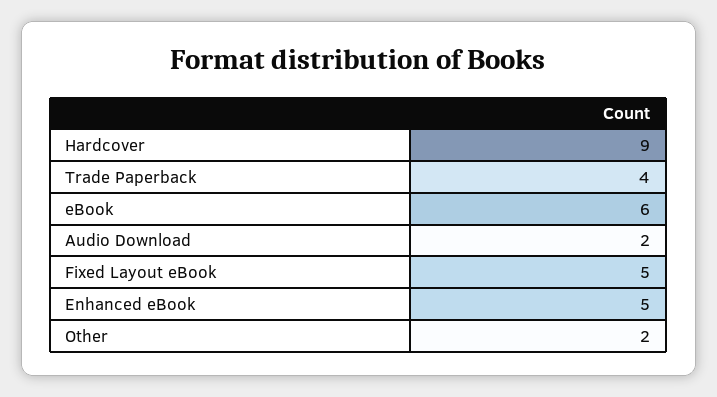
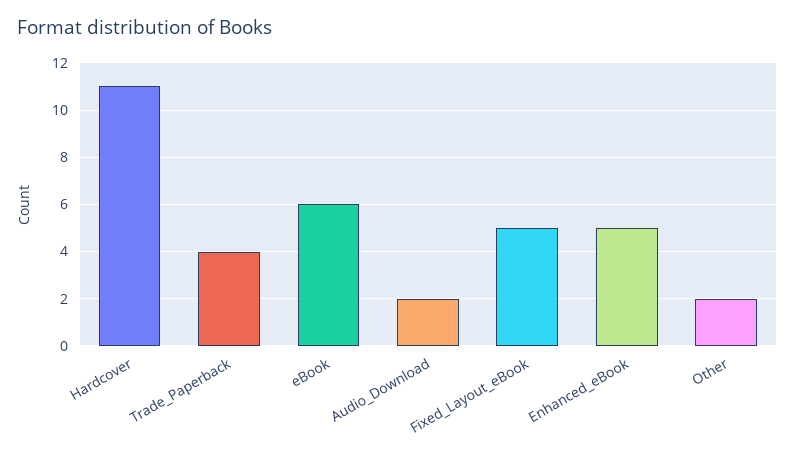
  {
-   "Hardcover": 9,
+   "Hardcover": 11,
    "Trade Paperback": 4,
    "eBook": 6,
    "Audio Download": 2,
    "Fixed Layout eBook": 5,
    "Enhanced eBook": 5,
    "Other": 2
  }

